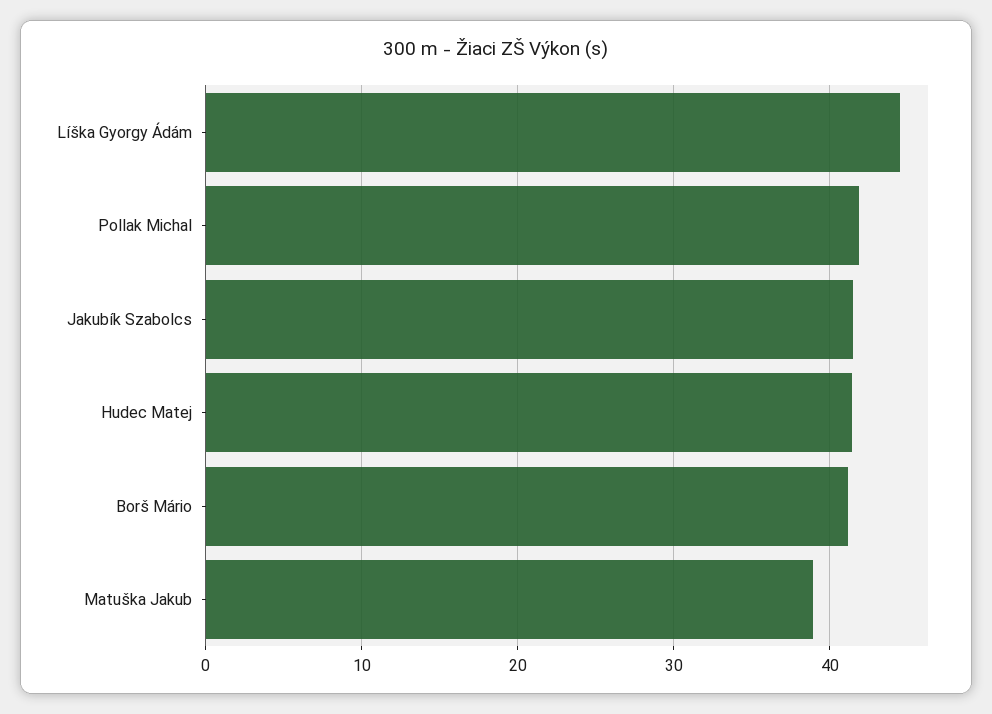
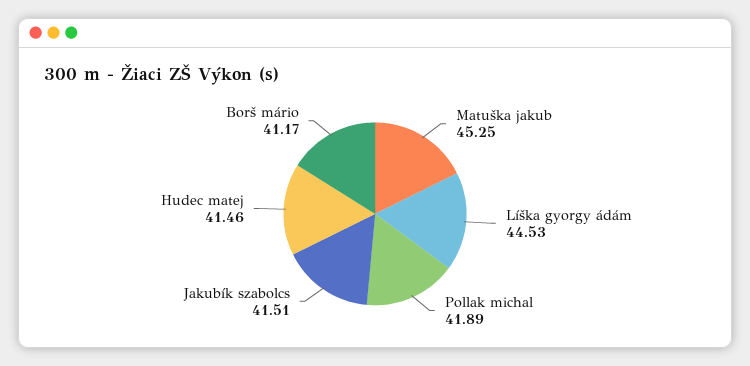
  {
    "Líška Gyorgy Ádám": 44.53,
    "Pollak Michal": 41.89,
    "Jakubík Szabolcs": 41.51,
    "Hudec Matej": 41.46,
    "Borš Mário": 41.17,
-   "Matuška Jakub": 39
+   "Matuška Jakub": 45.25
  }

